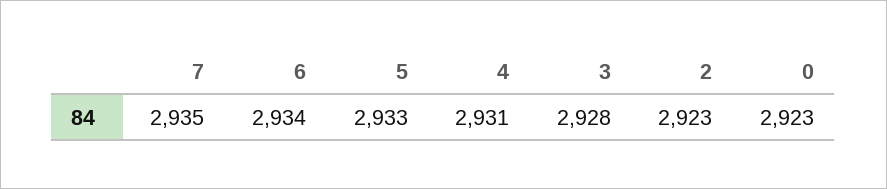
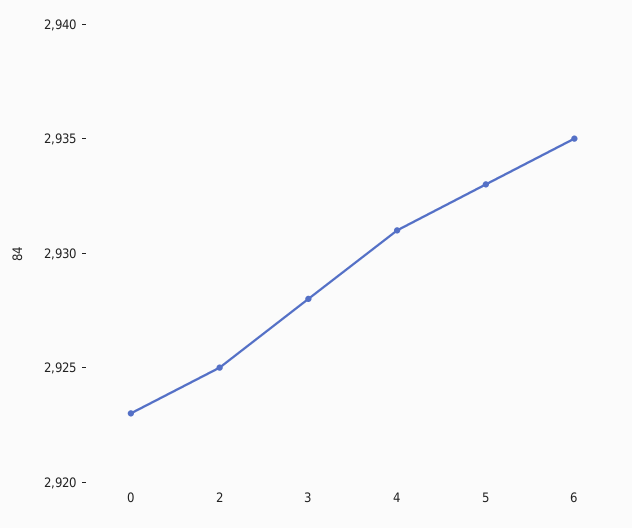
  {
-   "7": 2935,
-   "6": 2934,
+   "6": 2935,
    "5": 2933,
    "4": 2931,
    "3": 2928,
-   "2": 2923,
+   "2": 2925,
    "0": 2923
  }

